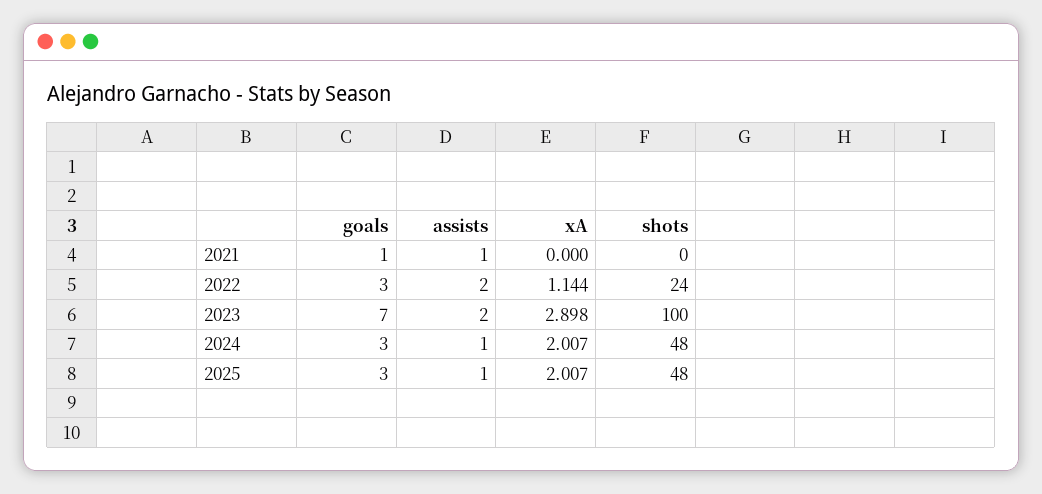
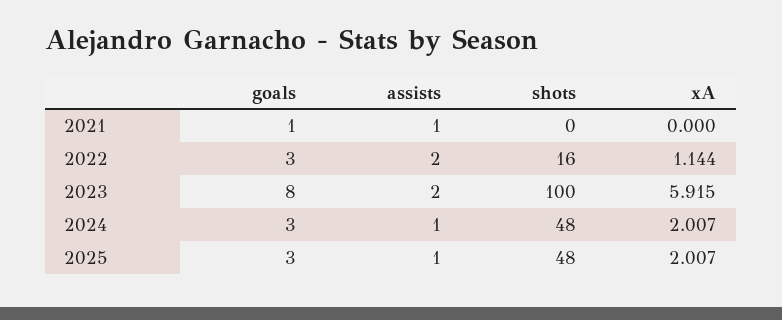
  {
    "goals": {
      "2021": 1,
      "2022": 3,
-     "2023": 7,
+     "2023": 8,
      "2024": 3,
      "2025": 3
    },
    "assists": {
      "2021": 1,
      "2022": 2,
      "2023": 2,
      "2024": 1,
      "2025": 1
    },
    "xA": {
      "2021": 0,
      "2022": 1.144,
-     "2023": 2.898,
+     "2023": 5.915,
      "2024": 2.007,
      "2025": 2.007
    },
    "shots": {
      "2021": 0,
-     "2022": 24,
+     "2022": 16,
      "2023": 100,
      "2024": 48,
      "2025": 48
    }
  }

